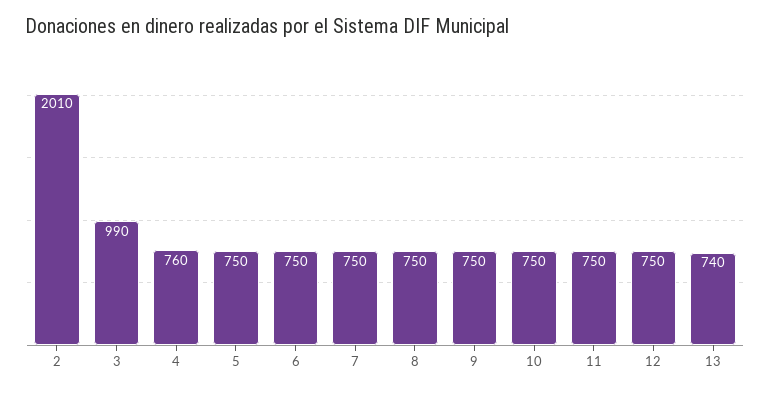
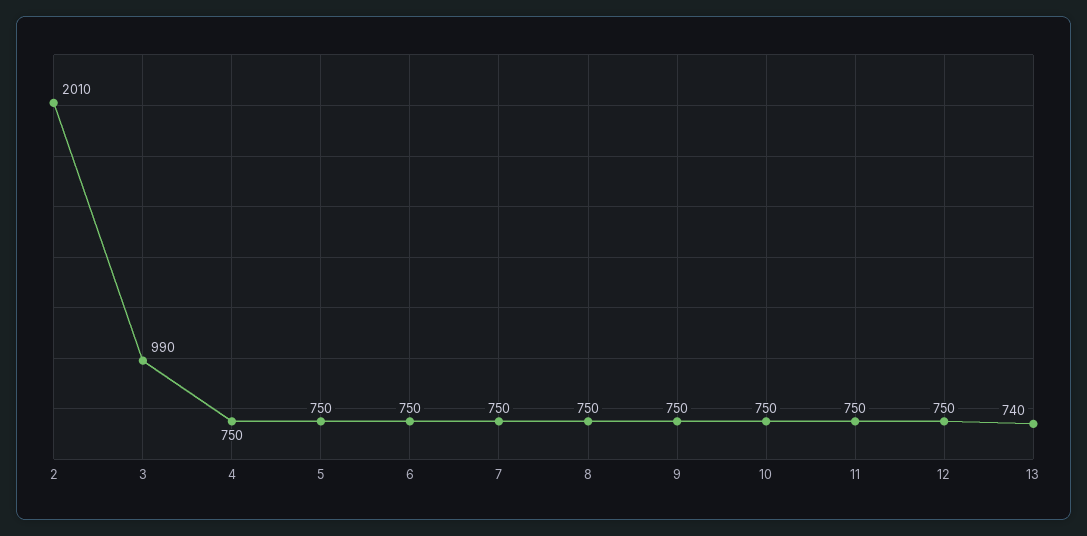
  {
    "2": 2010,
    "3": 990,
-   "4": 760,
+   "4": 750,
    "5": 750,
    "6": 750,
    "7": 750,
    "8": 750,
    "9": 750,
    "10": 750,
    "11": 750,
    "12": 750,
    "13": 740
  }

